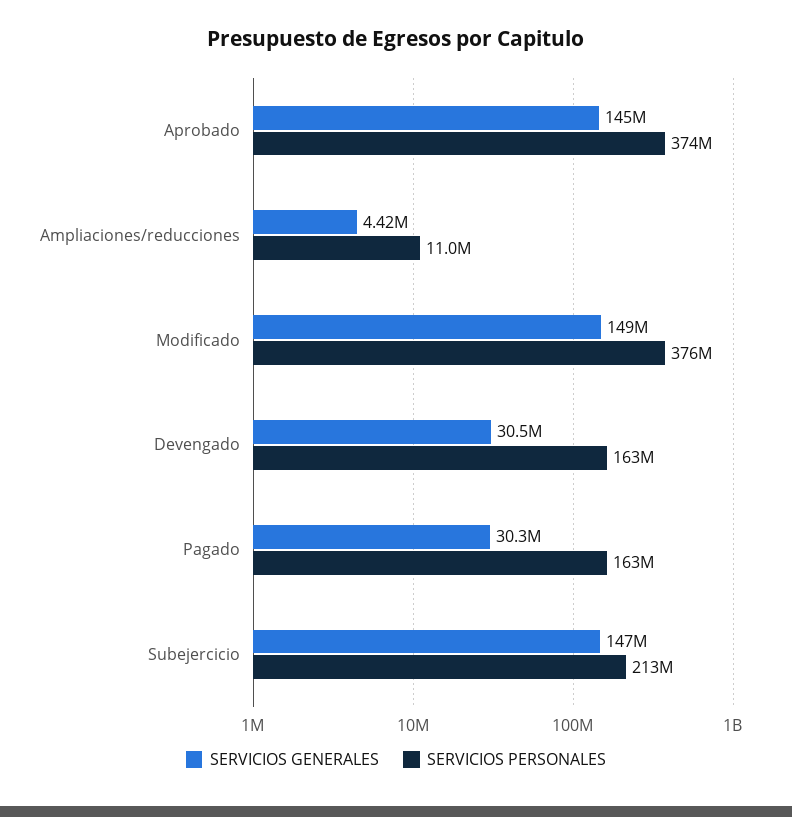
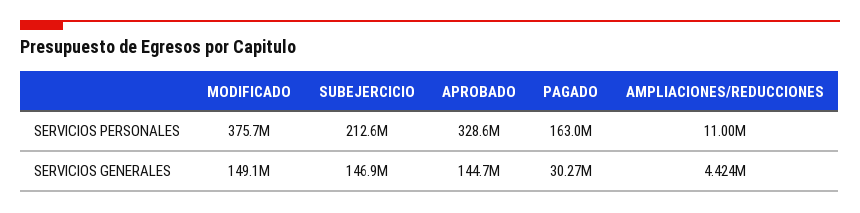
  {
    "SERVICIOS GENERALES": {
      "Aprobado": 144700000,
      "Ampliaciones/reducciones": 4424000,
      "Modificado": 149100000,
-     "Devengado": 30500000,
      "Pagado": 30270000,
      "Subejercicio": 146900000
    },
    "SERVICIOS PERSONALES": {
-     "Aprobado": 374000000,
+     "Aprobado": 328600000,
      "Ampliaciones/reducciones": 11000000,
      "Modificado": 375700000,
-     "Devengado": 163000000,
      "Pagado": 163000000,
      "Subejercicio": 212600000
    }
  }

